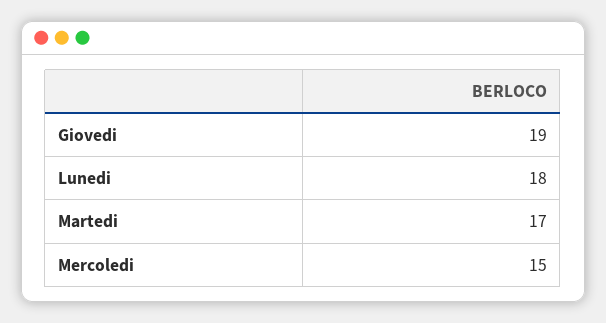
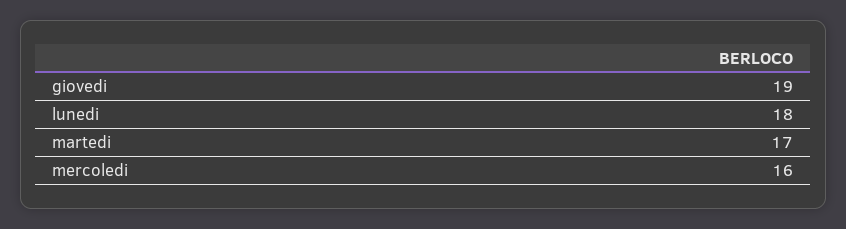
  {
    "Giovedi": 19,
    "Lunedi": 18,
    "Martedi": 17,
-   "Mercoledi": 15
+   "Mercoledi": 16
  }

